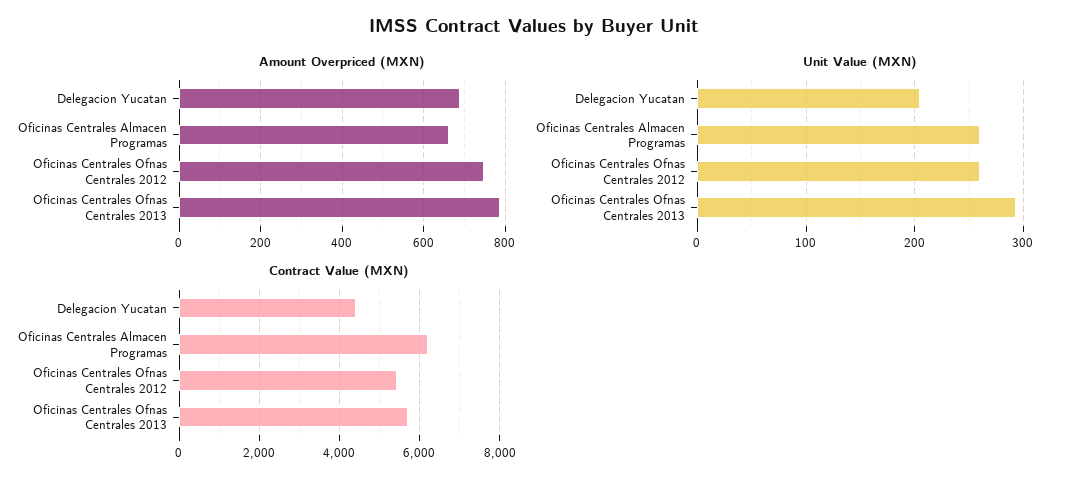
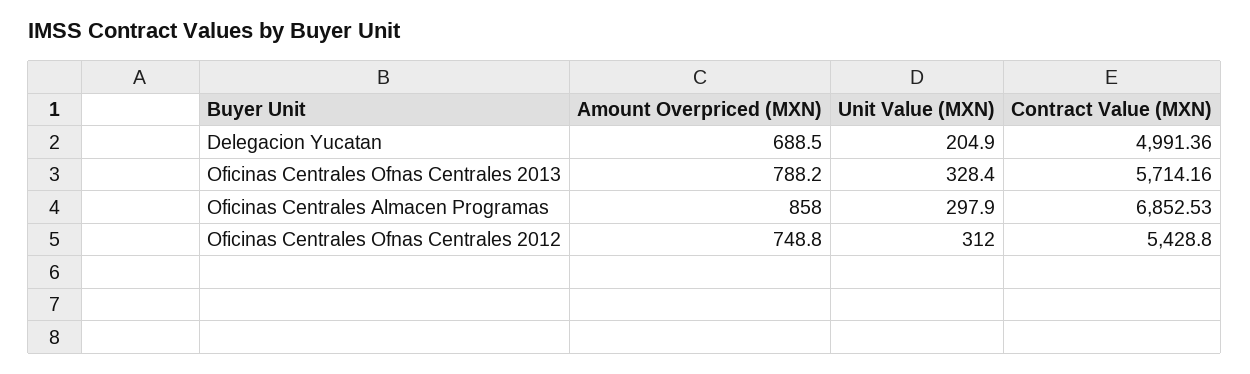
  {
    "Amount Overpriced (MXN)": {
      "Delegacion Yucatan": 688.5,
-     "Oficinas Centrales Almacen Programas": 660,
+     "Oficinas Centrales Almacen Programas": 858,
      "Oficinas Centrales Ofnas Centrales 2012": 748.8,
      "Oficinas Centrales Ofnas Centrales 2013": 788.2
    },
    "Unit Value (MXN)": {
      "Delegacion Yucatan": 204.9,
-     "Oficinas Centrales Almacen Programas": 260,
+     "Oficinas Centrales Almacen Programas": 297.9,
-     "Oficinas Centrales Ofnas Centrales 2012": 260,
+     "Oficinas Centrales Ofnas Centrales 2012": 312,
-     "Oficinas Centrales Ofnas Centrales 2013": 290
+     "Oficinas Centrales Ofnas Centrales 2013": 328.4
    },
    "Contract Value (MXN)": {
-     "Delegacion Yucatan": 4400,
+     "Delegacion Yucatan": 4991.36,
-     "Oficinas Centrales Almacen Programas": 6200,
+     "Oficinas Centrales Almacen Programas": 6852.53,
      "Oficinas Centrales Ofnas Centrales 2012": 5428.8,
      "Oficinas Centrales Ofnas Centrales 2013": 5714.16
    }
  }

